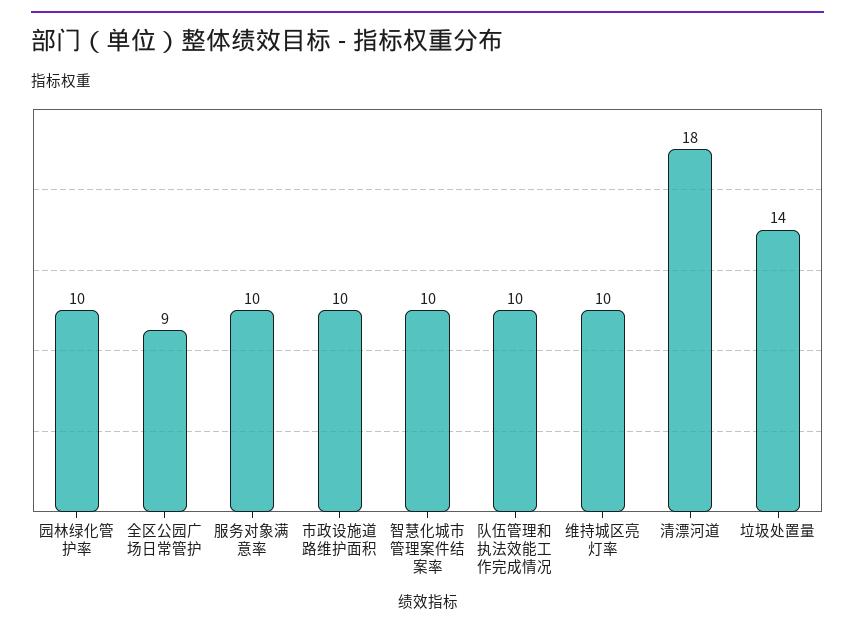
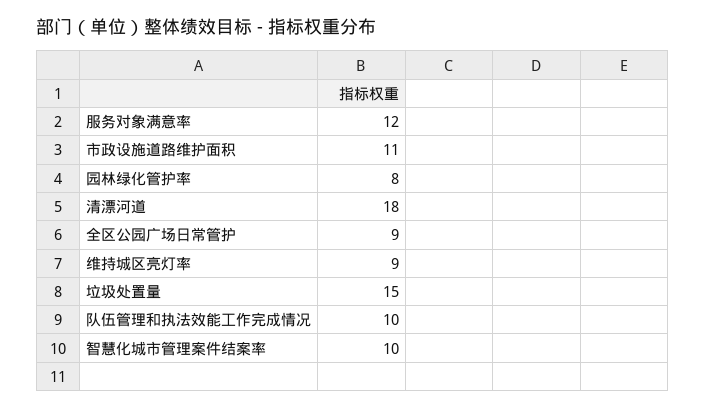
  {
-   "园林绿化管护率": 10,
+   "园林绿化管护率": 8,
    "全区公园广场日常管护": 9,
-   "服务对象满意率": 10,
+   "服务对象满意率": 12,
-   "市政设施道路维护面积": 10,
+   "市政设施道路维护面积": 11,
    "智慧化城市管理案件结案率": 10,
    "队伍管理和执法效能工作完成情况": 10,
-   "维持城区亮灯率": 10,
+   "维持城区亮灯率": 9,
    "清漂河道": 18,
-   "垃圾处置量": 14
+   "垃圾处置量": 15
  }

